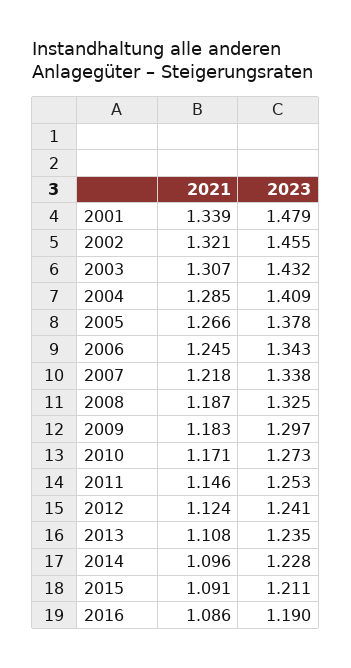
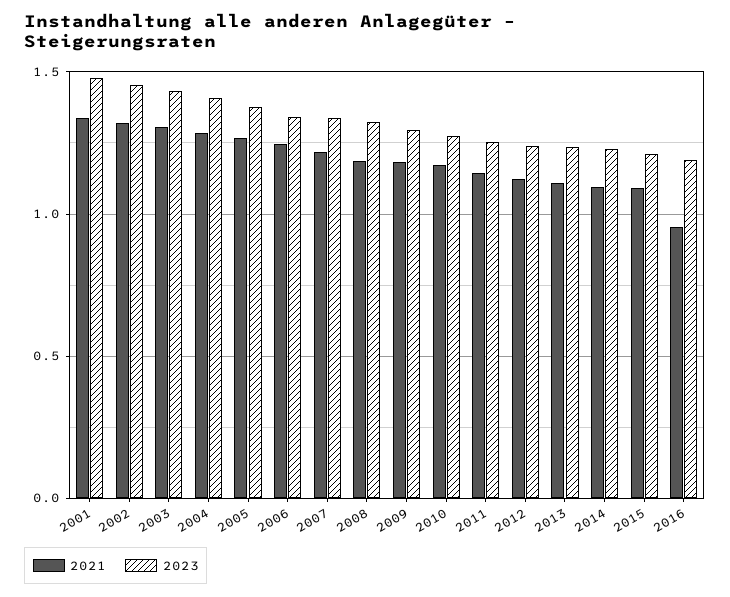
  {
    "2021": {
      "2001": 1.339,
      "2002": 1.321,
      "2003": 1.307,
      "2004": 1.285,
      "2005": 1.266,
      "2006": 1.245,
      "2007": 1.218,
      "2008": 1.187,
      "2009": 1.183,
      "2010": 1.171,
      "2011": 1.146,
      "2012": 1.124,
      "2013": 1.108,
      "2014": 1.096,
      "2015": 1.091,
-     "2016": 1.086
+     "2016": 0.95
    },
    "2023": {
      "2001": 1.479,
      "2002": 1.455,
      "2003": 1.432,
      "2004": 1.409,
      "2005": 1.378,
      "2006": 1.343,
      "2007": 1.338,
      "2008": 1.325,
      "2009": 1.297,
      "2010": 1.273,
      "2011": 1.253,
      "2012": 1.241,
      "2013": 1.235,
      "2014": 1.228,
      "2015": 1.211,
      "2016": 1.19
    }
  }

